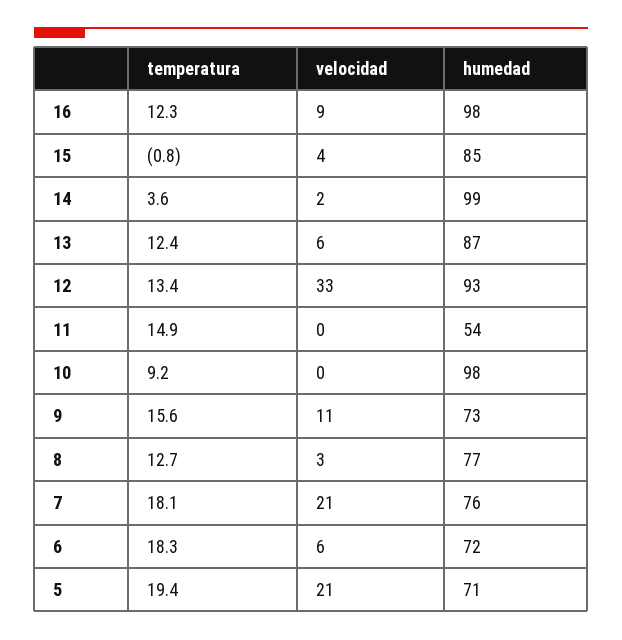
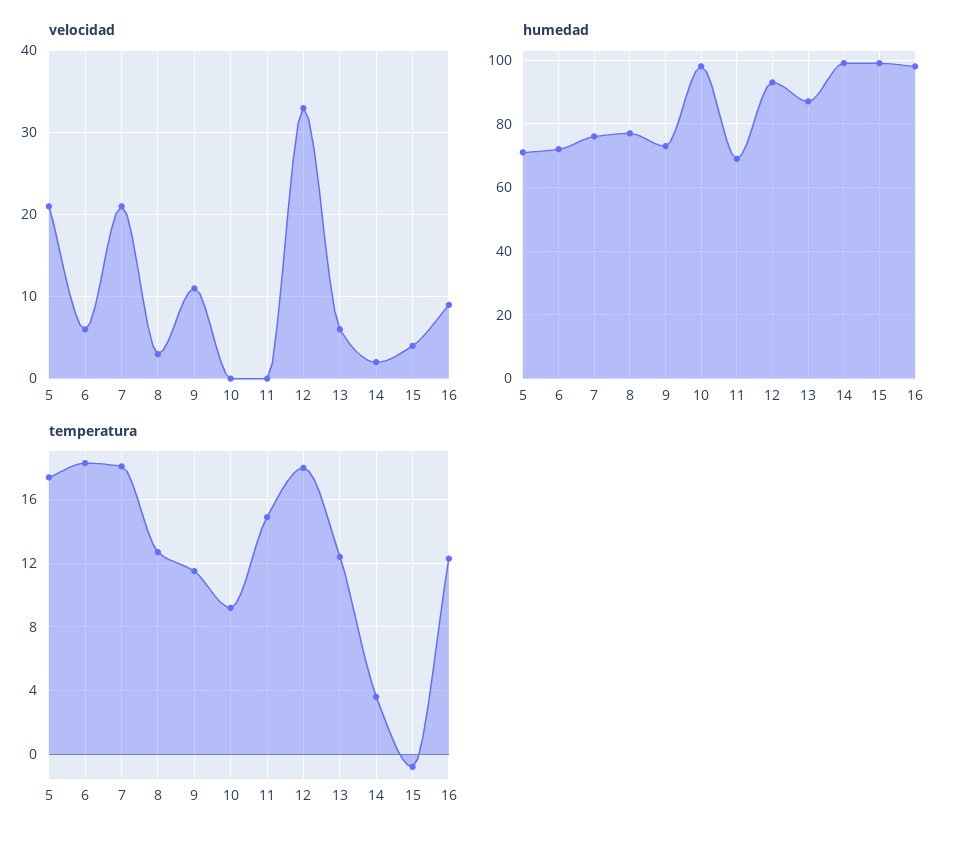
  {
    "temperatura": {
      "16": 12.3,
      "15": -0.8,
      "14": 3.6,
      "13": 12.4,
-     "12": 13.4,
+     "12": 18,
      "11": 14.9,
      "10": 9.2,
-     "9": 15.6,
+     "9": 11.5,
      "8": 12.7,
      "7": 18.1,
      "6": 18.3,
-     "5": 19.4
+     "5": 17.5
    },
    "velocidad": {
      "16": 9,
      "15": 4,
      "14": 2,
      "13": 6,
      "12": 33,
      "11": 0,
      "10": 0,
      "9": 11,
      "8": 3,
      "7": 21,
      "6": 6,
      "5": 21
    },
    "humedad": {
      "16": 98,
-     "15": 85,
+     "15": 100,
      "14": 99,
      "13": 87,
      "12": 93,
-     "11": 54,
+     "11": 70,
      "10": 98,
      "9": 73,
      "8": 77,
      "7": 76,
      "6": 72,
      "5": 71
    }
  }

